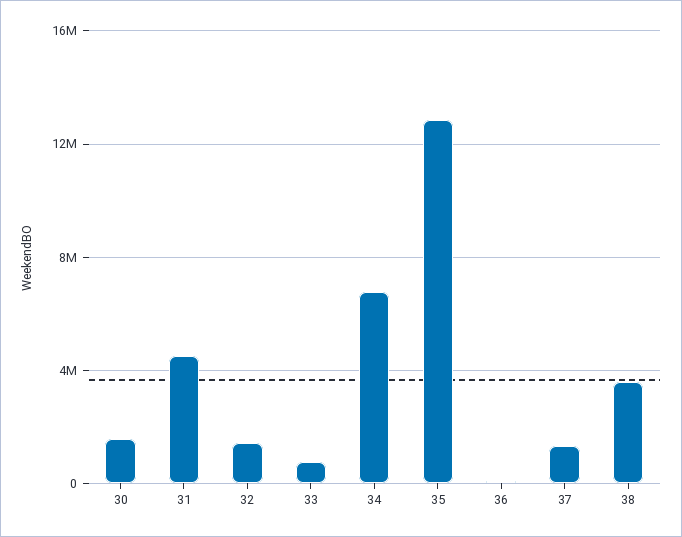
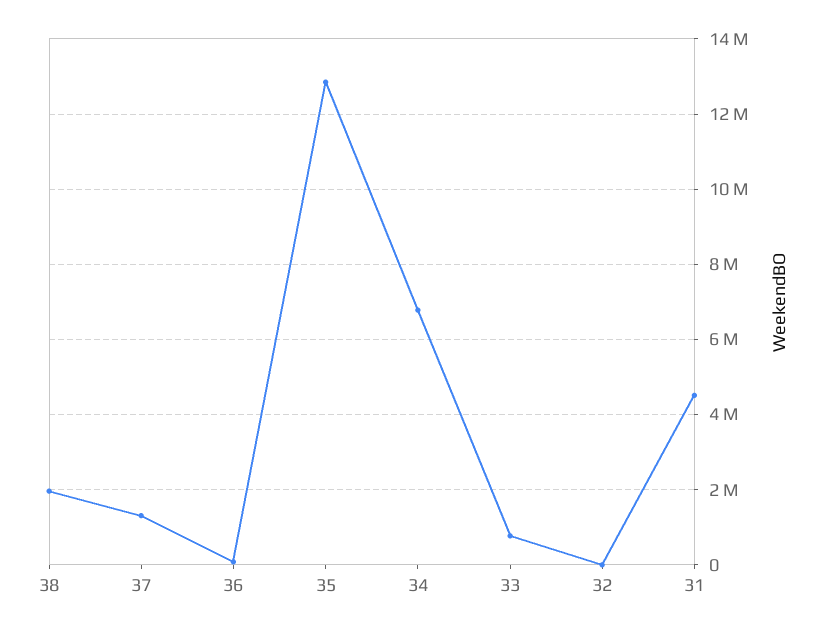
  {
-   "30": 1500000,
    "31": 4600000,
-   "32": 1500000,
+   "32": 0,
    "33": 800000,
    "34": 6800000,
    "35": 12800000,
    "36": 0,
    "37": 1400000,
-   "38": 3500000
+   "38": 2000000
  }

